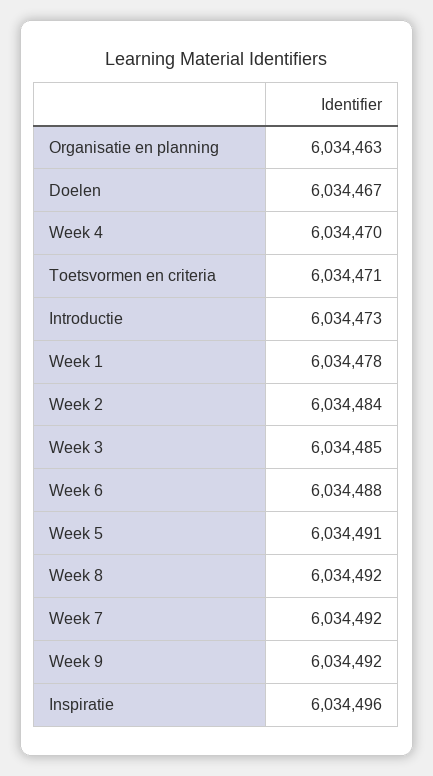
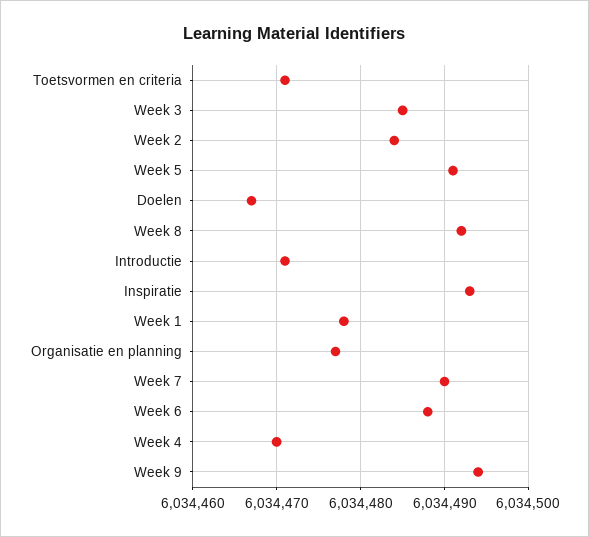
  {
-   "Organisatie en planning": 6034463,
+   "Organisatie en planning": 6034477,
    "Doelen": 6034467,
    "Week 4": 6034470,
    "Toetsvormen en criteria": 6034471,
-   "Introductie": 6034473,
+   "Introductie": 6034471,
    "Week 1": 6034478,
    "Week 2": 6034484,
    "Week 3": 6034485,
    "Week 6": 6034488,
    "Week 5": 6034491,
    "Week 8": 6034492,
-   "Week 7": 6034492,
+   "Week 7": 6034490,
-   "Week 9": 6034492,
+   "Week 9": 6034494,
-   "Inspiratie": 6034496
+   "Inspiratie": 6034493
  }

